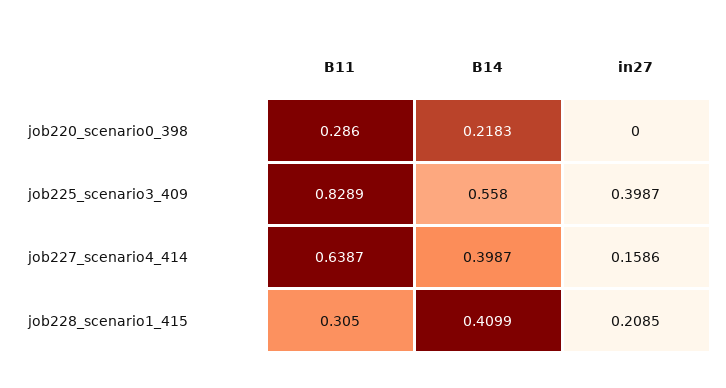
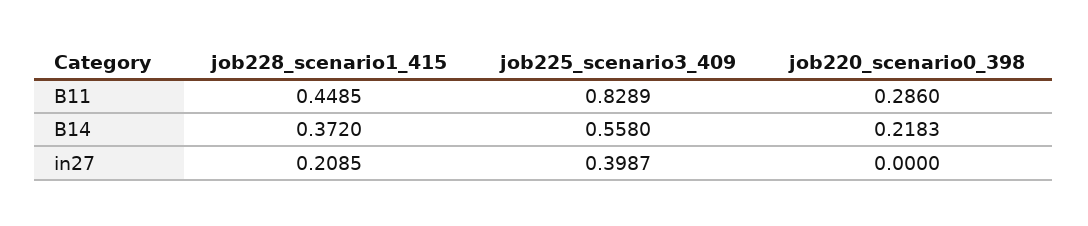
  {
    "B11": {
      "job220_scenario0_398": 0.286,
      "job225_scenario3_409": 0.8289,
-     "job227_scenario4_414": 0.6387,
-     "job228_scenario1_415": 0.305
+     "job228_scenario1_415": 0.4485
    },
    "B14": {
      "job220_scenario0_398": 0.2183,
      "job225_scenario3_409": 0.558,
-     "job227_scenario4_414": 0.3987,
-     "job228_scenario1_415": 0.4099
+     "job228_scenario1_415": 0.372
    },
    "in27": {
      "job220_scenario0_398": 0,
      "job225_scenario3_409": 0.3987,
-     "job227_scenario4_414": 0.1586,
      "job228_scenario1_415": 0.2085
    }
  }

